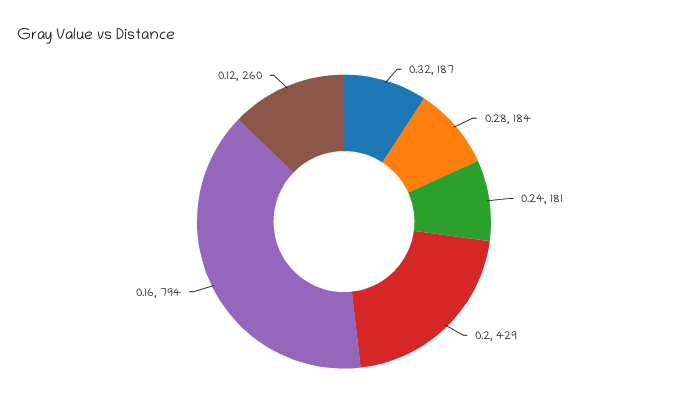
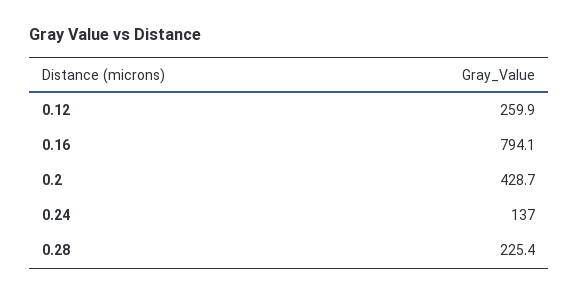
  {
-   "0.32": 187,
-   "0.28": 184,
+   "0.28": 225.4,
-   "0.24": 181,
+   "0.24": 137,
    "0.2": 428.7,
    "0.16": 794.1,
    "0.12": 259.9
  }

